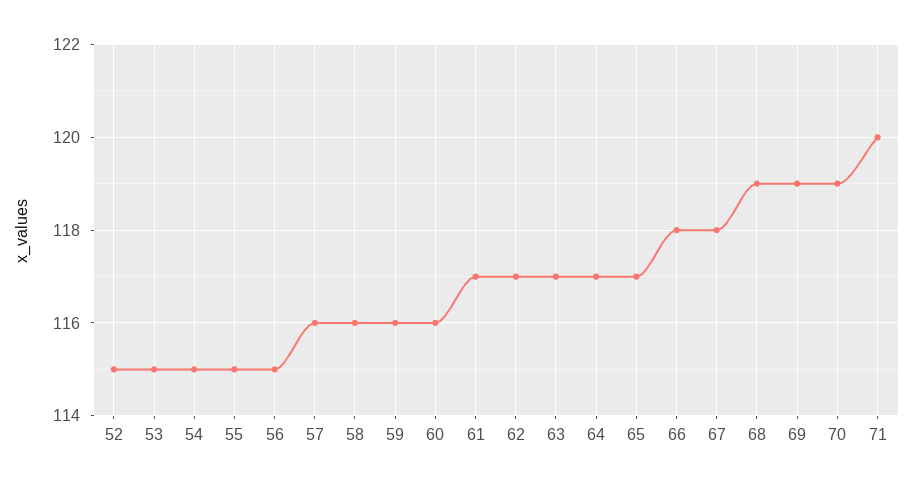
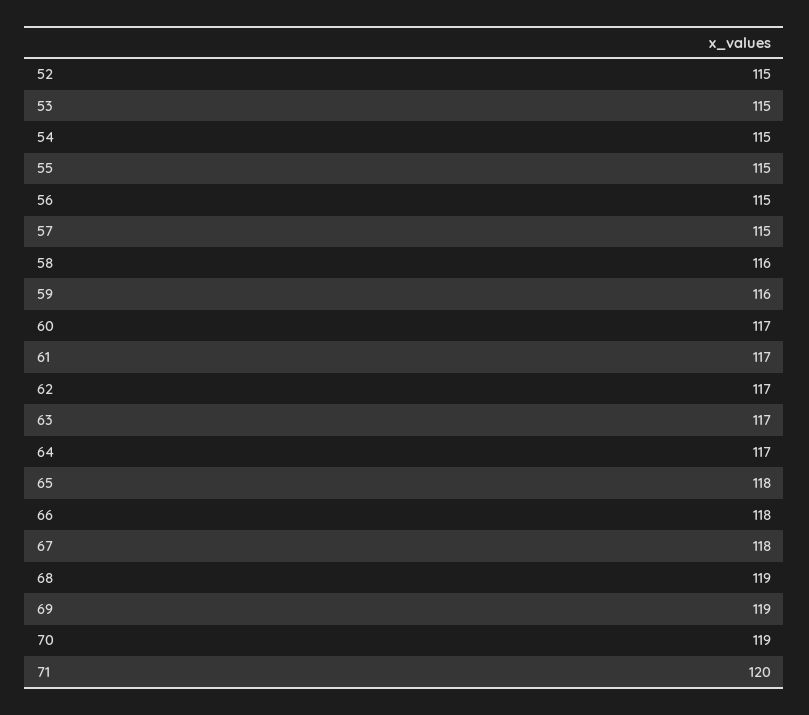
  {
    "52": 115,
    "53": 115,
    "54": 115,
    "55": 115,
    "56": 115,
-   "57": 116,
+   "57": 115,
    "58": 116,
    "59": 116,
-   "60": 116,
+   "60": 117,
    "61": 117,
    "62": 117,
    "63": 117,
    "64": 117,
-   "65": 117,
+   "65": 118,
    "66": 118,
    "67": 118,
    "68": 119,
    "69": 119,
    "70": 119,
    "71": 120
  }

